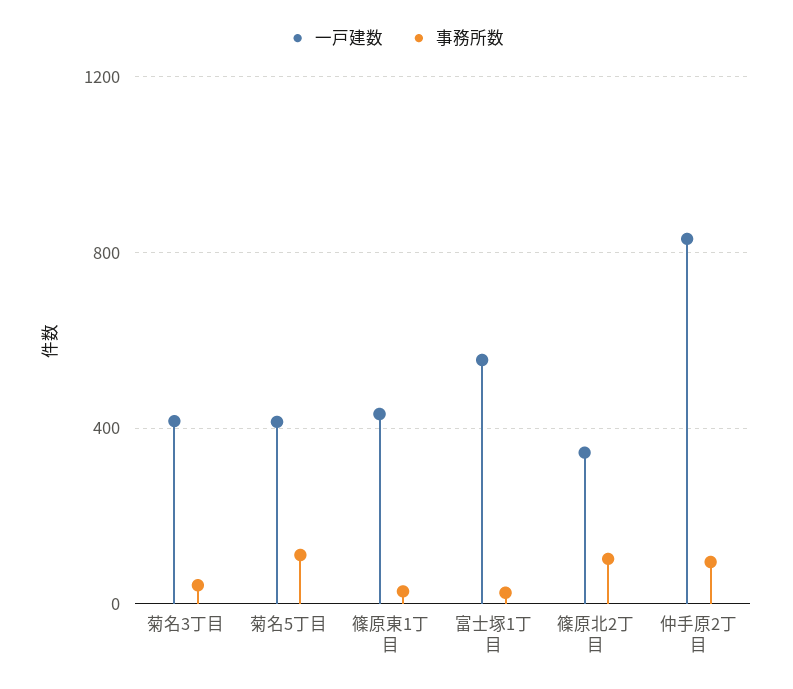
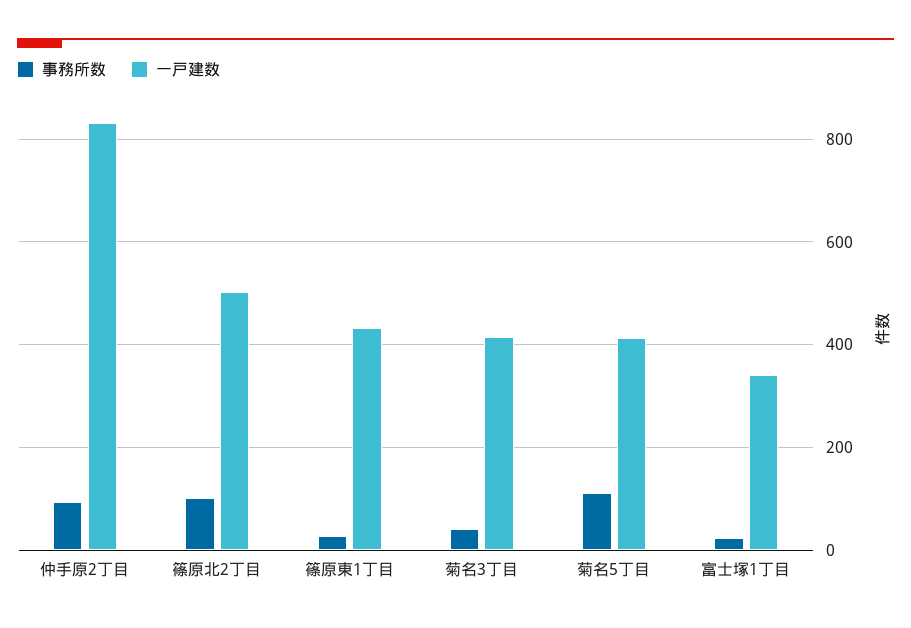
  {
    "一戸建数": {
      "菊名3丁目": 420,
      "菊名5丁目": 420,
      "篠原東1丁目": 440,
-     "富士塚1丁目": 550,
+     "富士塚1丁目": 340,
-     "篠原北2丁目": 350,
+     "篠原北2丁目": 500,
      "仲手原2丁目": 840
    },
    "事務所数": {
      "菊名3丁目": 40,
      "菊名5丁目": 120,
      "篠原東1丁目": 20,
      "富士塚1丁目": 20,
      "篠原北2丁目": 100,
      "仲手原2丁目": 100
    }
  }

